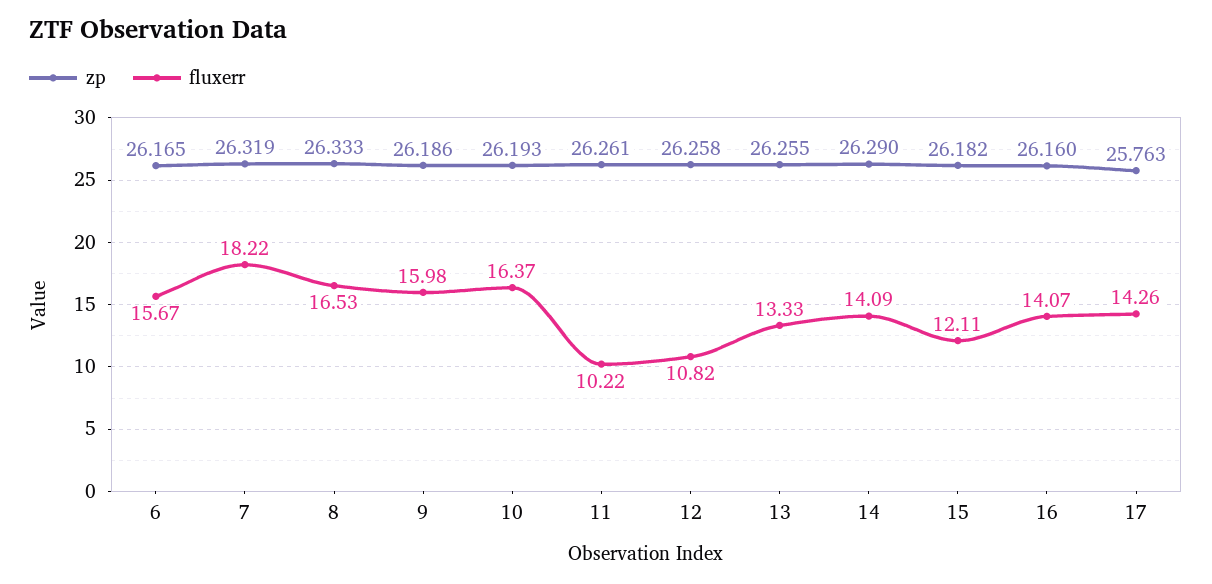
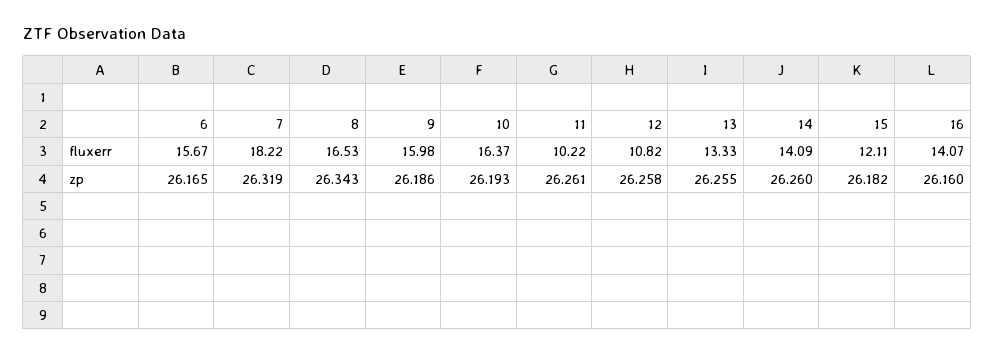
  {
    "zp": {
      "6": 26.165,
      "7": 26.319,
-     "8": 26.333,
+     "8": 26.343,
      "9": 26.186,
      "10": 26.193,
      "11": 26.261,
      "12": 26.258,
      "13": 26.255,
-     "14": 26.29,
+     "14": 26.26,
      "15": 26.182,
-     "16": 26.16,
+     "16": 26.16
-     "17": 25.763
    },
    "fluxerr": {
      "6": 15.67,
      "7": 18.22,
      "8": 16.53,
      "9": 15.98,
      "10": 16.37,
      "11": 10.22,
      "12": 10.82,
      "13": 13.33,
      "14": 14.09,
      "15": 12.11,
-     "16": 14.07,
+     "16": 14.07
-     "17": 14.26
    }
  }

